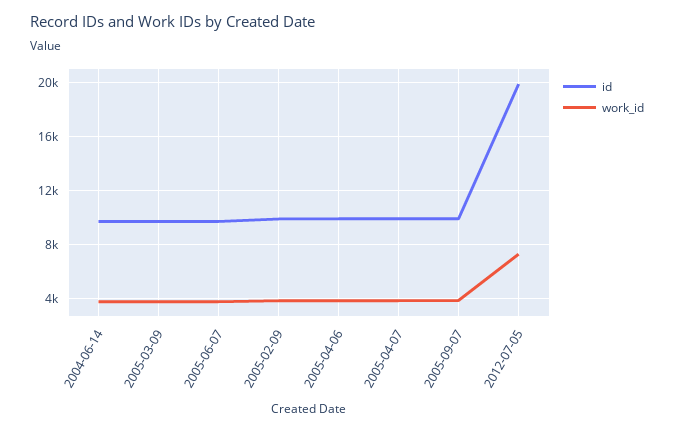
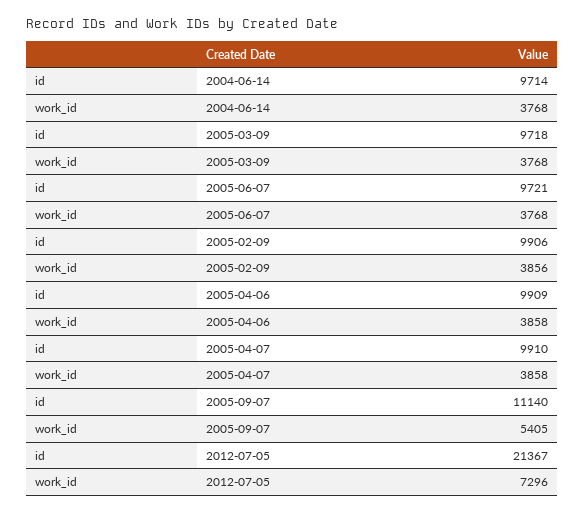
  {
    "id": {
      "2004-06-14": 9714,
      "2005-03-09": 9718,
      "2005-06-07": 9721,
      "2005-02-09": 9906,
      "2005-04-06": 9909,
      "2005-04-07": 9910,
-     "2005-09-07": 10000,
+     "2005-09-07": 11140,
-     "2012-07-05": 20000
+     "2012-07-05": 21367
    },
    "work_id": {
      "2004-06-14": 3768,
      "2005-03-09": 3768,
      "2005-06-07": 3768,
      "2005-02-09": 3856,
      "2005-04-06": 3858,
      "2005-04-07": 3858,
-     "2005-09-07": 4000,
+     "2005-09-07": 5405,
      "2012-07-05": 7296
    }
  }

